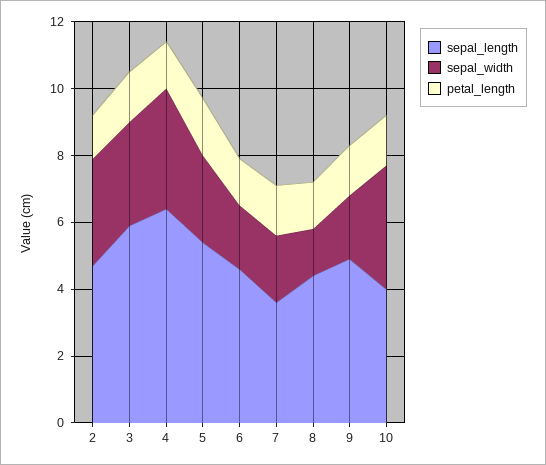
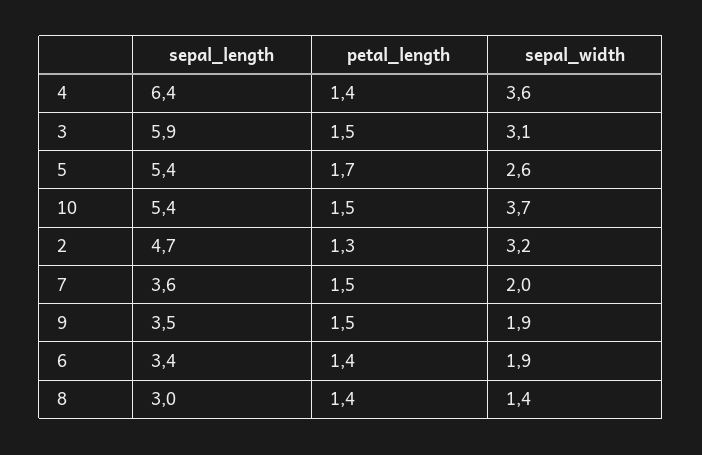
  {
    "sepal_length": {
      "2": 4.7,
      "3": 5.9,
      "4": 6.4,
      "5": 5.4,
-     "6": 4.5,
+     "6": 3.4,
      "7": 3.6,
-     "8": 4.5,
+     "8": 3,
-     "9": 5,
+     "9": 3.5,
-     "10": 4
+     "10": 5.4
    },
    "sepal_width": {
      "2": 3.2,
      "3": 3.1,
      "4": 3.6,
      "5": 2.6,
      "6": 1.9,
      "7": 2,
      "8": 1.4,
      "9": 1.9,
      "10": 3.7
    },
    "petal_length": {
      "2": 1.3,
      "3": 1.5,
      "4": 1.4,
      "5": 1.7,
      "6": 1.4,
      "7": 1.5,
      "8": 1.4,
      "9": 1.5,
      "10": 1.5
    }
  }

